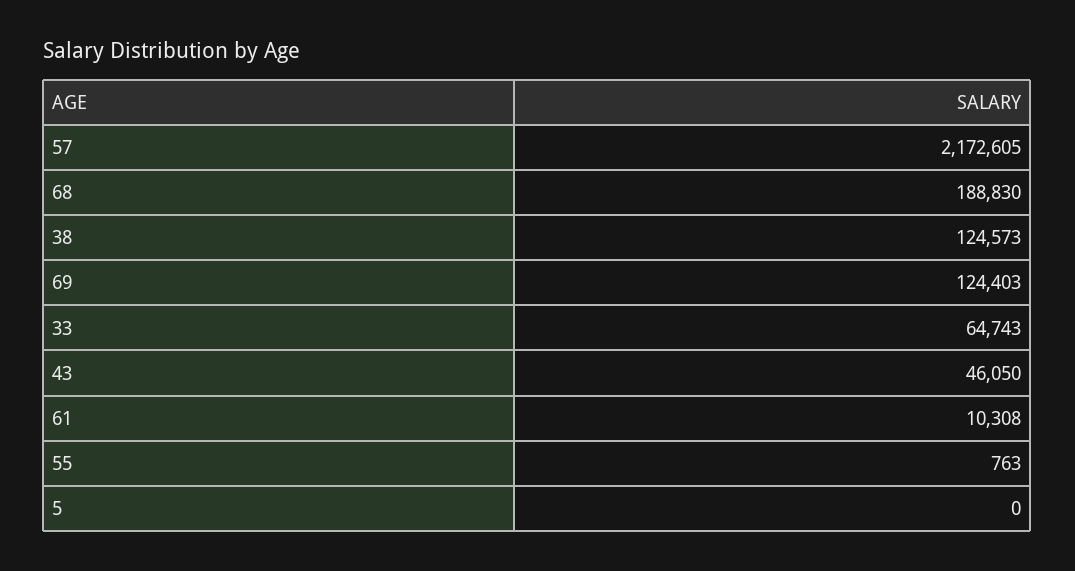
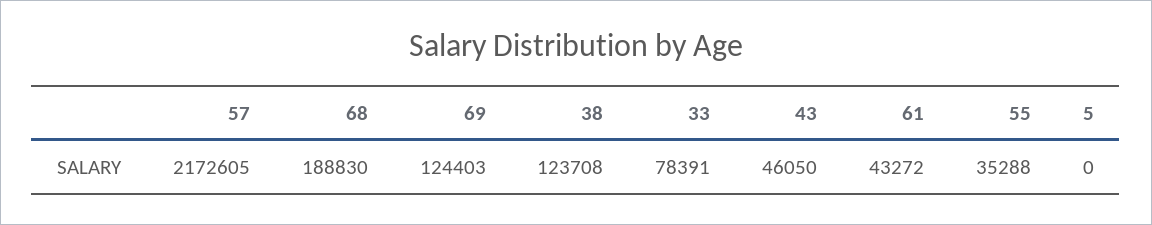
  {
    "57": 2172605,
    "68": 188830,
-   "38": 124573,
+   "38": 123708,
    "69": 124403,
-   "33": 64743,
+   "33": 78391,
    "43": 46050,
-   "61": 10308,
+   "61": 43272,
-   "55": 763,
+   "55": 35288,
    "5": 0
  }

